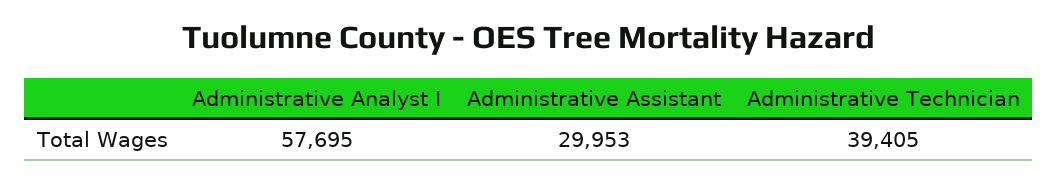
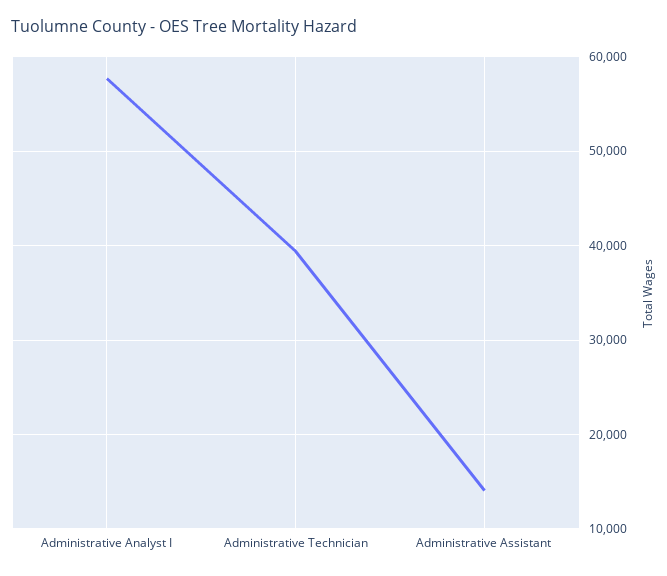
  {
    "Administrative Analyst I": 57695,
-   "Administrative Assistant": 29953,
+   "Administrative Assistant": 14000,
    "Administrative Technician": 39405
  }

